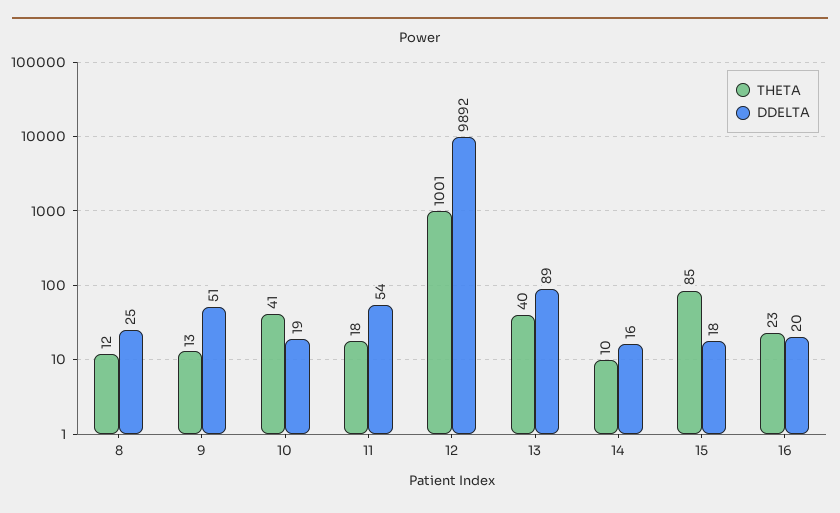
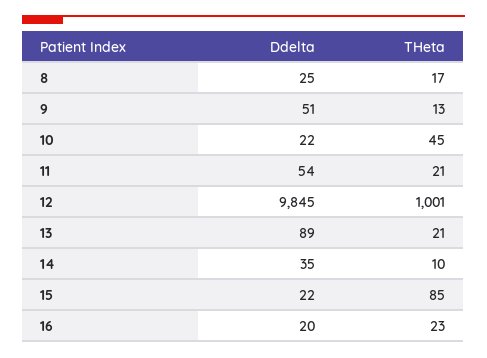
  {
    "THETA": {
-     "8": 12,
+     "8": 17,
      "9": 13,
-     "10": 41,
+     "10": 45,
-     "11": 18,
+     "11": 21,
      "12": 1001,
-     "13": 40,
+     "13": 21,
      "14": 10,
      "15": 85,
      "16": 23
    },
    "DDELTA": {
      "8": 25,
      "9": 51,
-     "10": 19,
+     "10": 22,
      "11": 54,
-     "12": 9892,
+     "12": 9845,
      "13": 89,
-     "14": 16,
+     "14": 35,
-     "15": 18,
+     "15": 22,
      "16": 20
    }
  }

